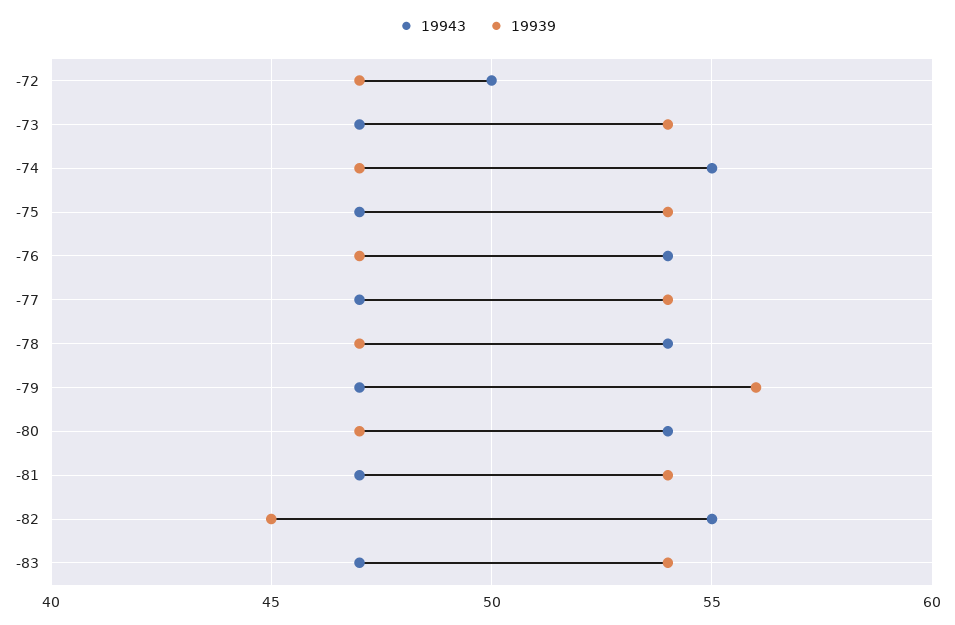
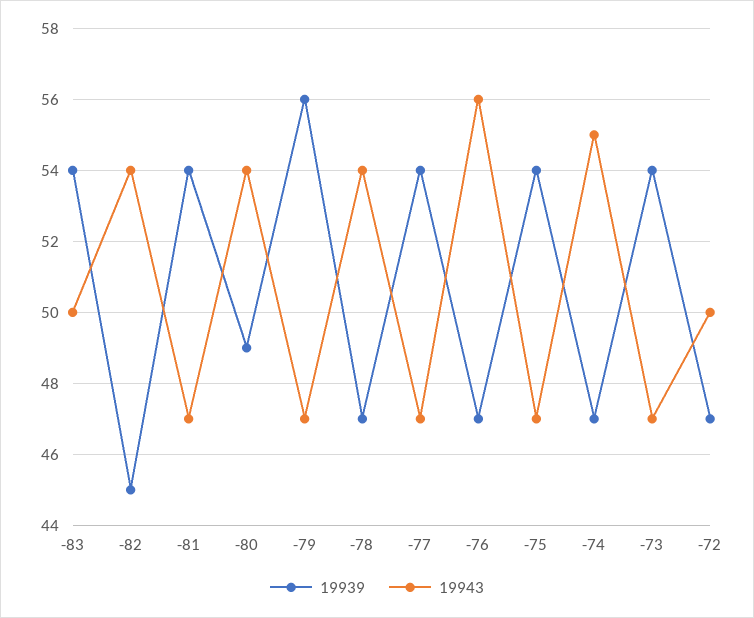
  {
    "19943": {
      "-72": 50,
      "-73": 47,
      "-74": 55,
      "-75": 47,
-     "-76": 54,
+     "-76": 56,
      "-77": 47,
      "-78": 54,
      "-79": 47,
      "-80": 54,
      "-81": 47,
-     "-82": 55,
+     "-82": 54,
-     "-83": 47
+     "-83": 50
    },
    "19939": {
      "-72": 47,
      "-73": 54,
      "-74": 47,
      "-75": 54,
      "-76": 47,
      "-77": 54,
      "-78": 47,
      "-79": 56,
-     "-80": 47,
+     "-80": 49,
      "-81": 54,
      "-82": 45,
      "-83": 54
    }
  }

